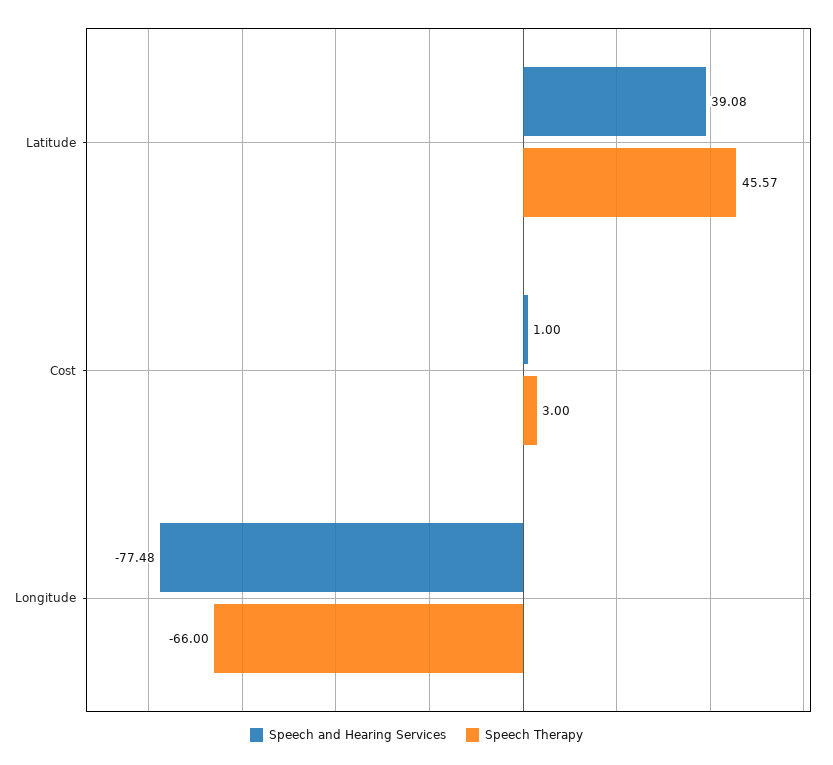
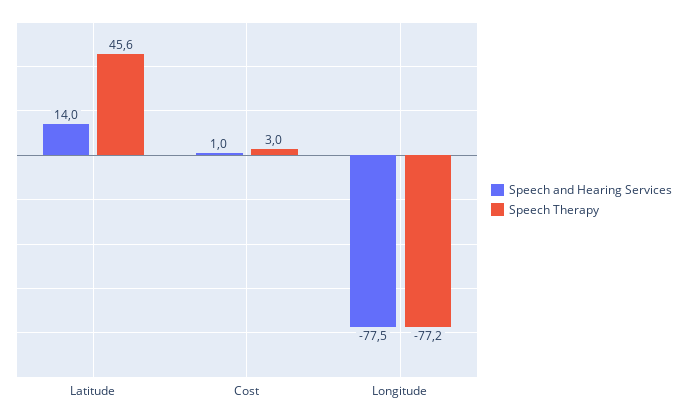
  {
    "Speech and Hearing Services": {
-     "Latitude": 39.08,
+     "Latitude": 14,
      "Cost": 1,
      "Longitude": -77.48
    },
    "Speech Therapy": {
      "Latitude": 45.57,
      "Cost": 3,
-     "Longitude": -66
+     "Longitude": -77.2
    }
  }

